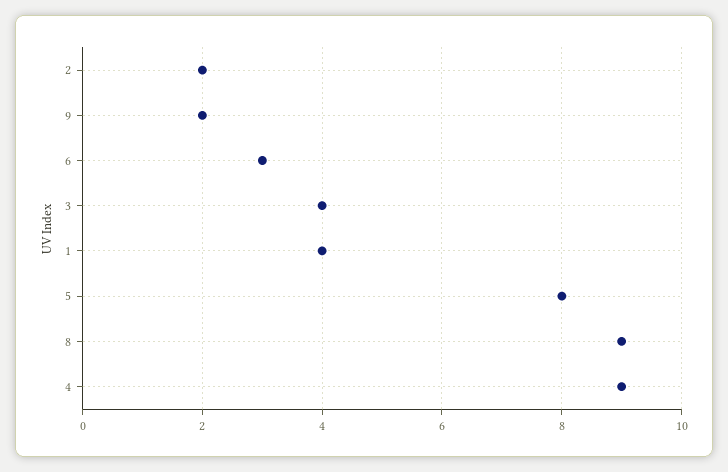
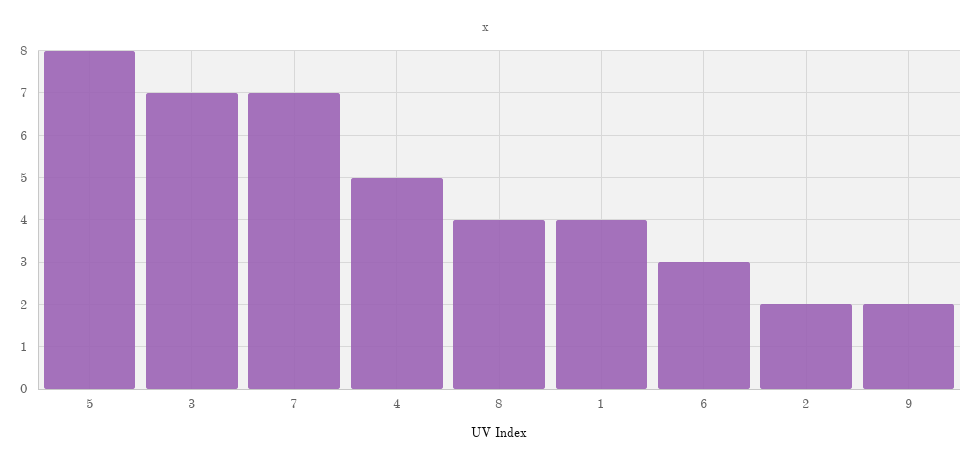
  {
    "2": 2,
    "9": 2,
    "6": 3,
-   "3": 4,
+   "3": 7,
    "1": 4,
    "5": 8,
-   "8": 9,
+   "8": 4,
-   "4": 9
+   "4": 5,
+   "7": 7
  }

